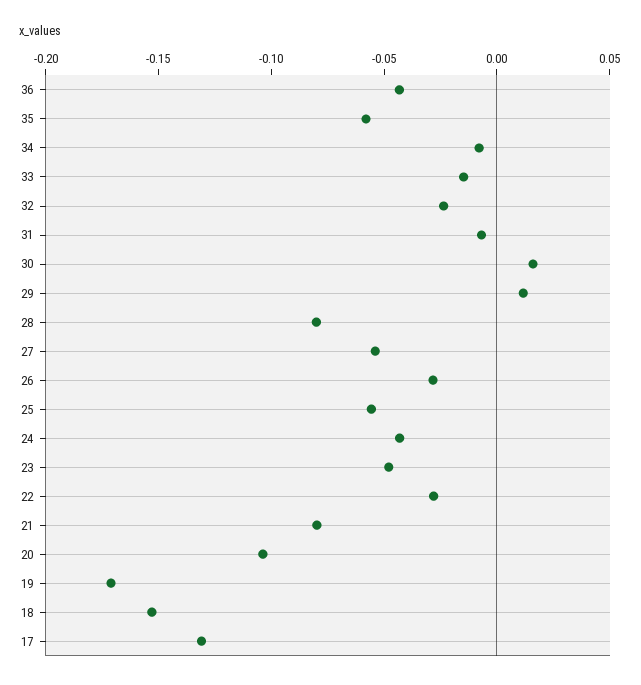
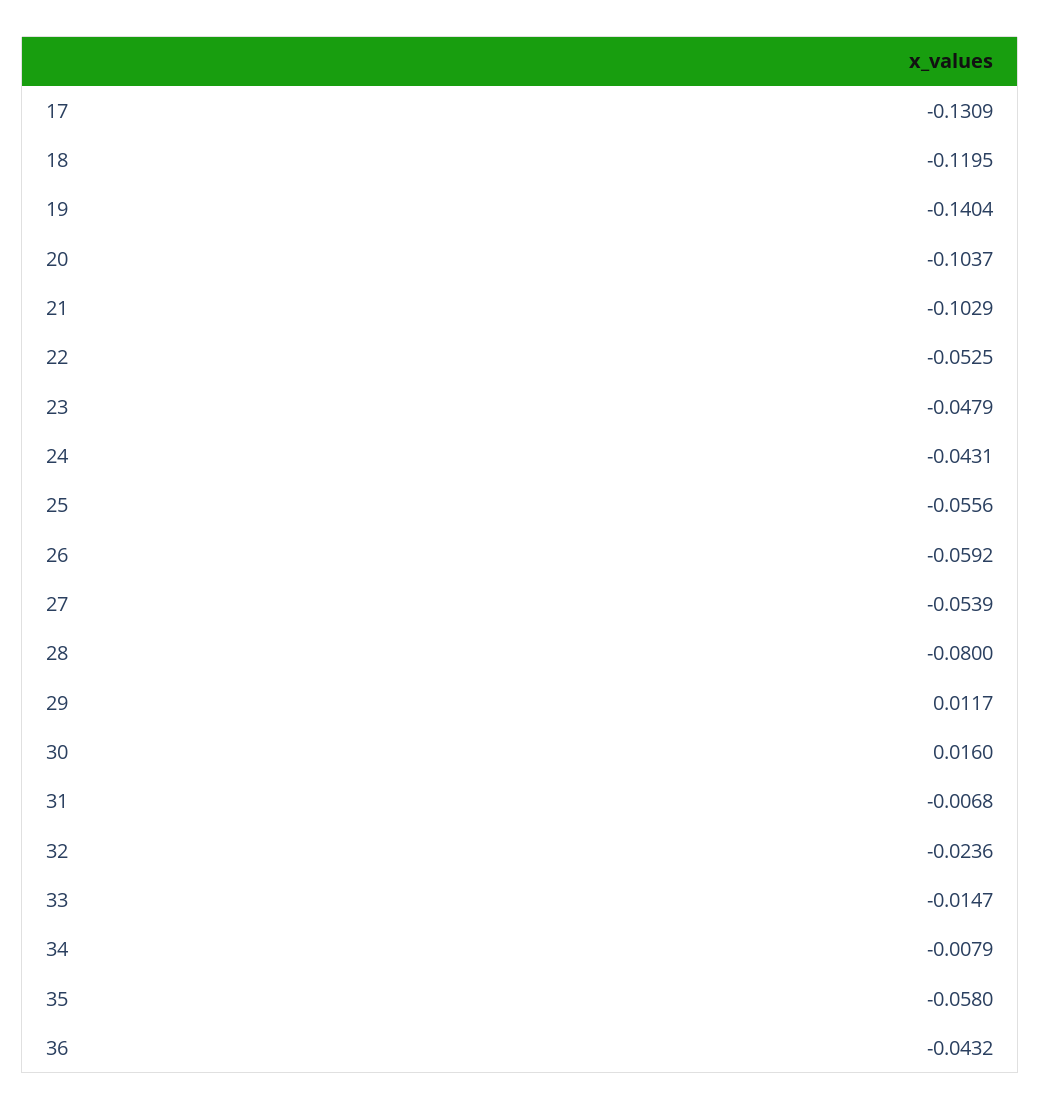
  {
    "36": -0.0432,
    "35": -0.058,
    "34": -0.0079,
    "33": -0.0147,
    "32": -0.0236,
    "31": -0.0068,
    "30": 0.016,
    "29": 0.0117,
    "28": -0.08,
    "27": -0.0539,
-   "26": -0.03,
+   "26": -0.0592,
    "25": -0.0556,
    "24": -0.0431,
    "23": -0.0479,
-   "22": -0.03,
+   "22": -0.0525,
-   "21": -0.08,
+   "21": -0.1029,
    "20": -0.1037,
-   "19": -0.17,
+   "19": -0.1404,
-   "18": -0.15,
+   "18": -0.1195,
    "17": -0.1309
  }

